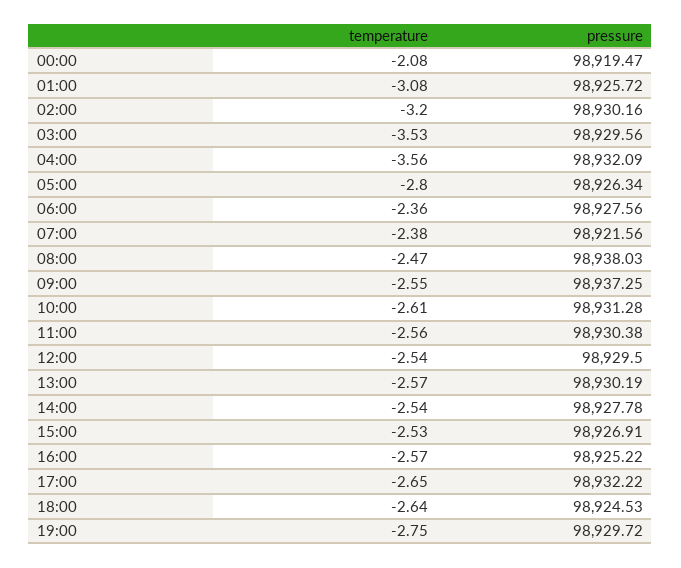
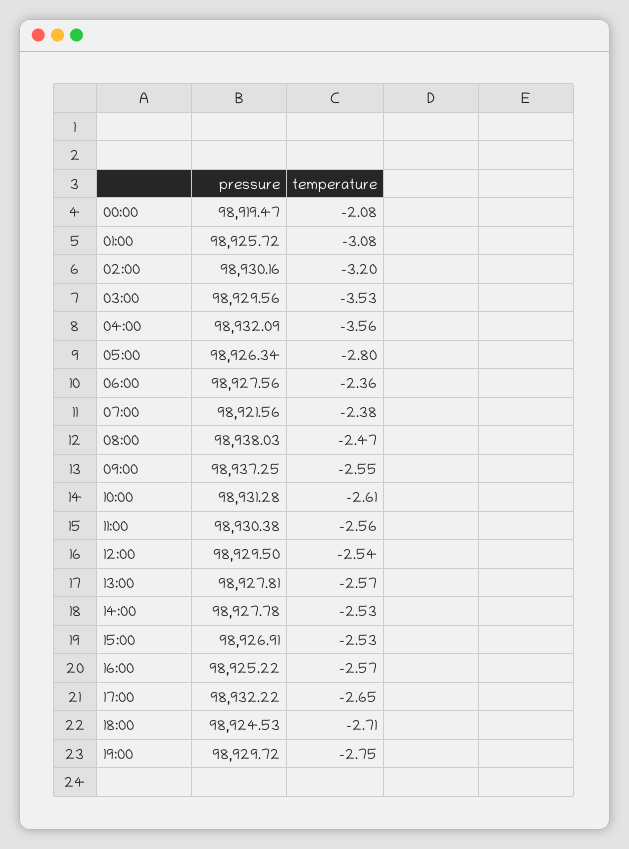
  {
    "temperature": {
      "00:00": -2.08,
      "01:00": -3.08,
      "02:00": -3.2,
      "03:00": -3.53,
      "04:00": -3.56,
      "05:00": -2.8,
      "06:00": -2.36,
      "07:00": -2.38,
      "08:00": -2.47,
      "09:00": -2.55,
      "10:00": -2.61,
      "11:00": -2.56,
      "12:00": -2.54,
      "13:00": -2.57,
-     "14:00": -2.54,
+     "14:00": -2.53,
      "15:00": -2.53,
      "16:00": -2.57,
      "17:00": -2.65,
-     "18:00": -2.64,
+     "18:00": -2.71,
      "19:00": -2.75
    },
    "pressure": {
      "00:00": 98919.47,
      "01:00": 98925.72,
      "02:00": 98930.16,
      "03:00": 98929.56,
      "04:00": 98932.09,
      "05:00": 98926.34,
      "06:00": 98927.56,
      "07:00": 98921.56,
      "08:00": 98938.03,
      "09:00": 98937.25,
      "10:00": 98931.28,
      "11:00": 98930.38,
      "12:00": 98929.5,
-     "13:00": 98930.19,
+     "13:00": 98927.81,
      "14:00": 98927.78,
      "15:00": 98926.91,
      "16:00": 98925.22,
      "17:00": 98932.22,
      "18:00": 98924.53,
      "19:00": 98929.72
    }
  }

